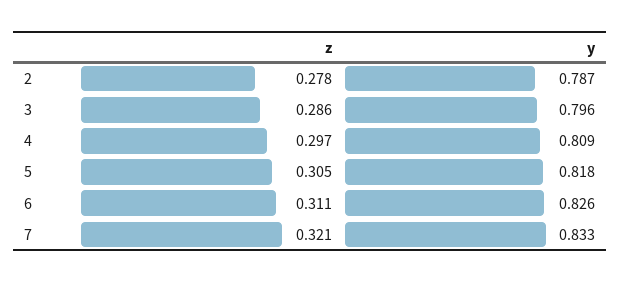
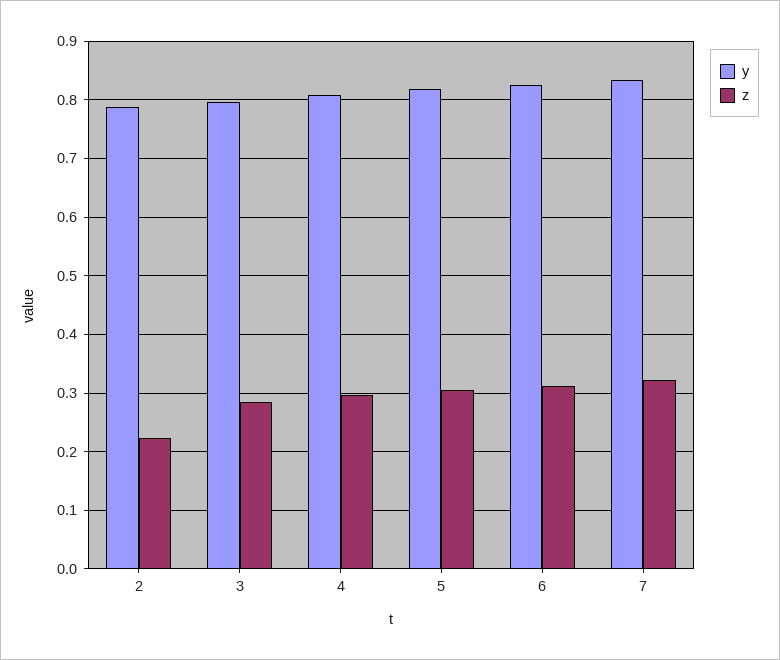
  {
    "z": {
-     "2": 0.278,
+     "2": 0.22,
      "3": 0.286,
      "4": 0.297,
      "5": 0.305,
      "6": 0.311,
      "7": 0.321
    },
    "y": {
      "2": 0.787,
      "3": 0.796,
      "4": 0.809,
      "5": 0.818,
      "6": 0.826,
      "7": 0.833
    }
  }

